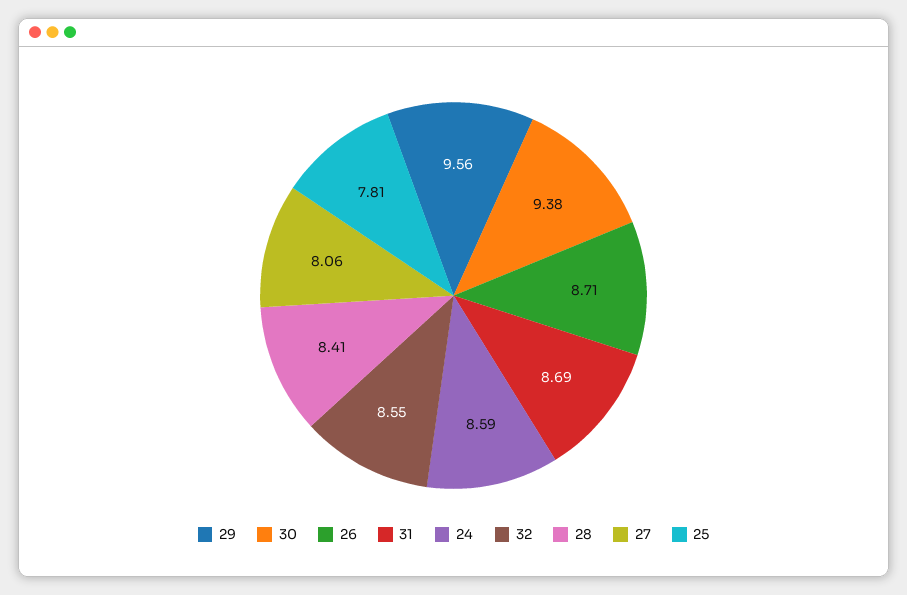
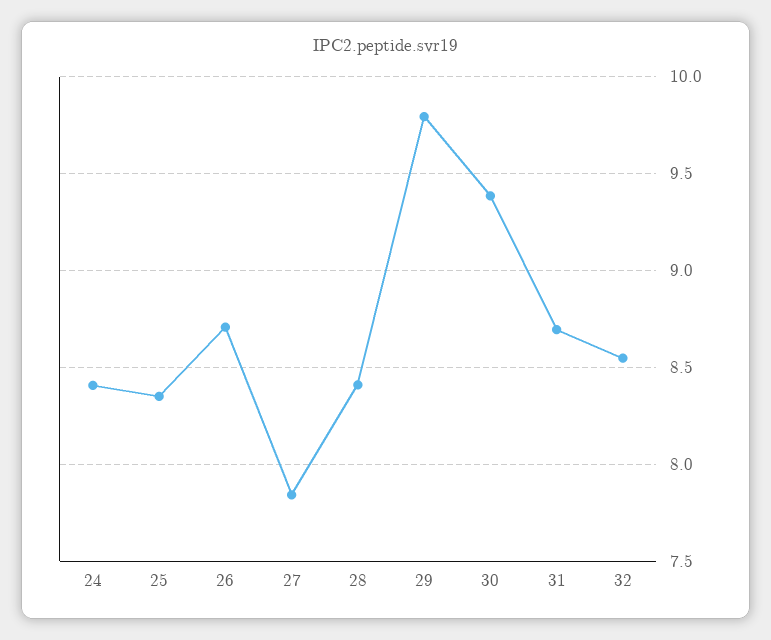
  {
-   "29": 9.56,
+   "29": 9.8,
    "30": 9.38,
    "26": 8.71,
    "31": 8.69,
-   "24": 8.59,
+   "24": 8.4,
    "32": 8.55,
    "28": 8.41,
-   "27": 8.06,
+   "27": 7.85,
-   "25": 7.81
+   "25": 8.35
  }

